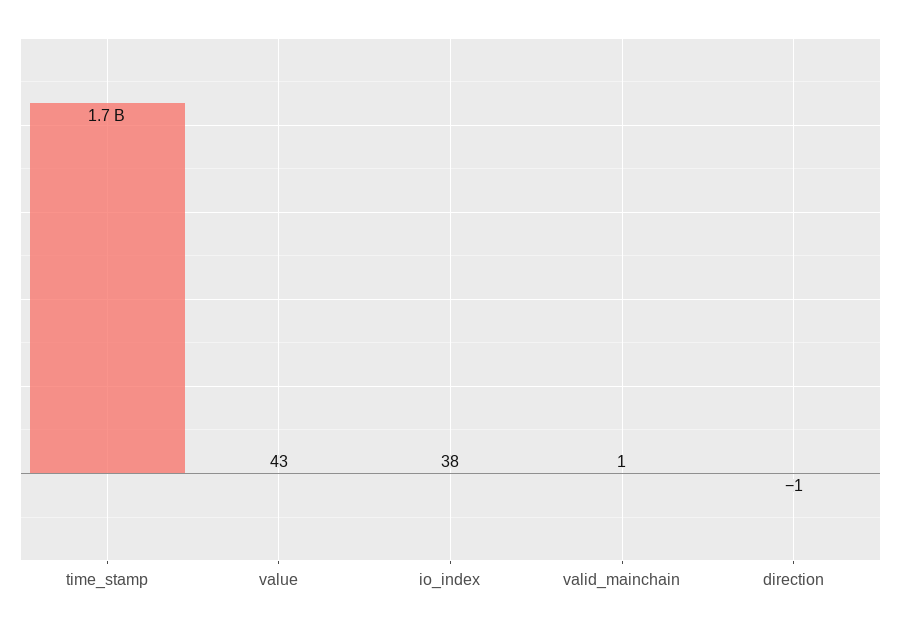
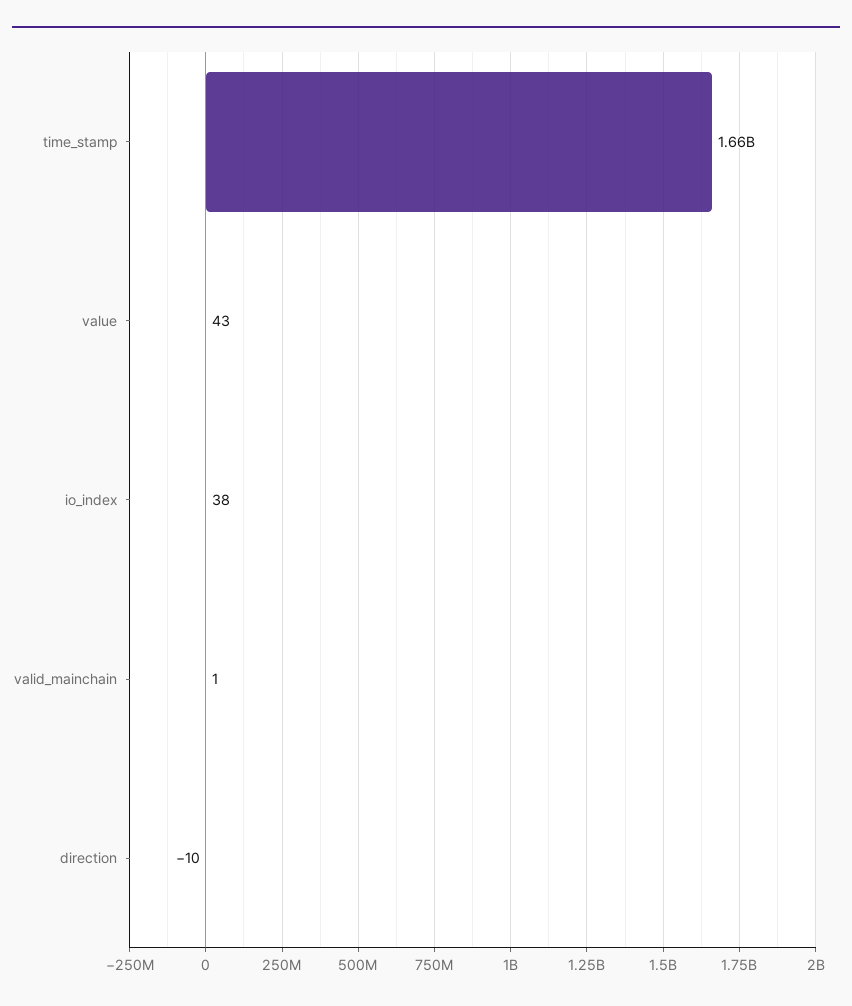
  {
    "time_stamp": 1660000000,
    "value": 43,
    "io_index": 38,
    "valid_mainchain": 1,
-   "direction": -1
+   "direction": -10
  }

